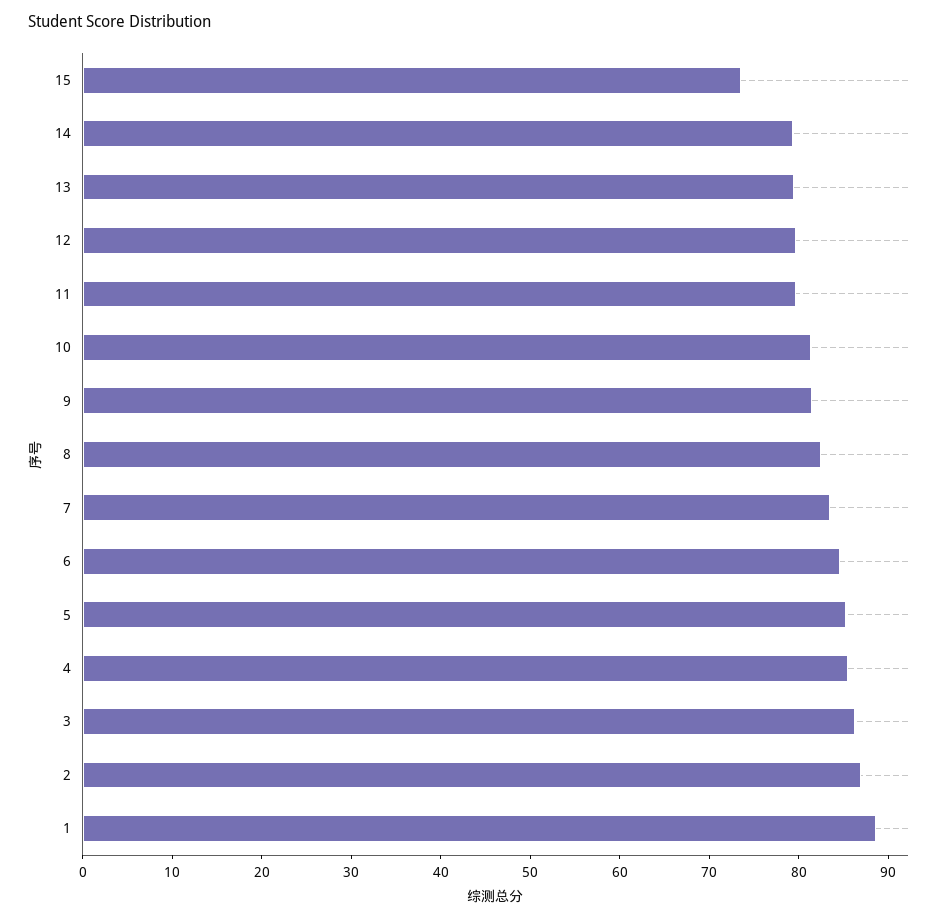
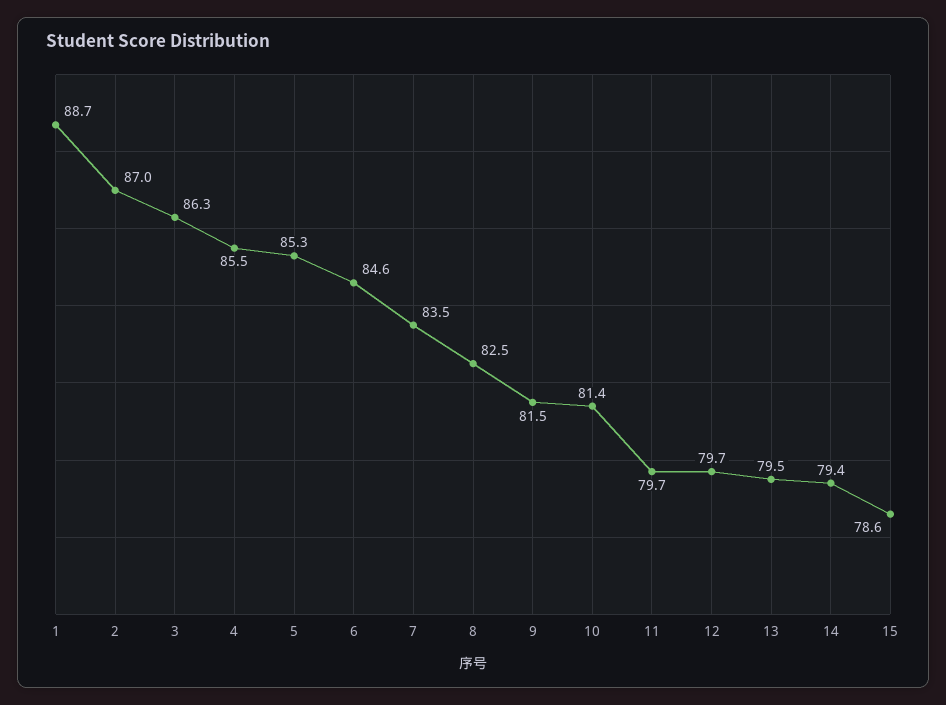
  {
-   "15": 74,
+   "15": 78.6,
    "14": 79.4,
    "13": 79.5,
    "12": 79.7,
    "11": 79.7,
    "10": 81.4,
    "9": 81.5,
    "8": 82.5,
    "7": 83.5,
    "6": 84.6,
    "5": 85.3,
    "4": 85.5,
    "3": 86.3,
    "2": 87,
    "1": 88.7
  }

